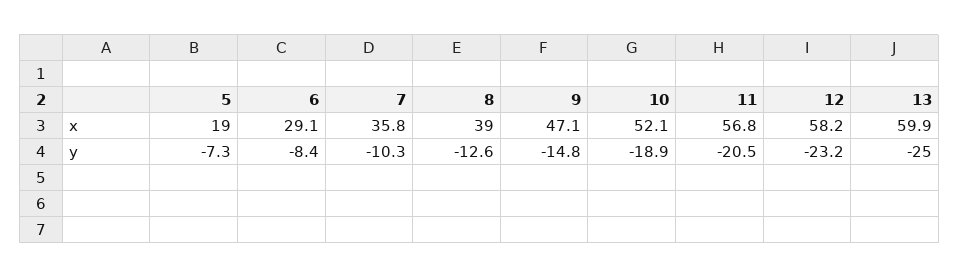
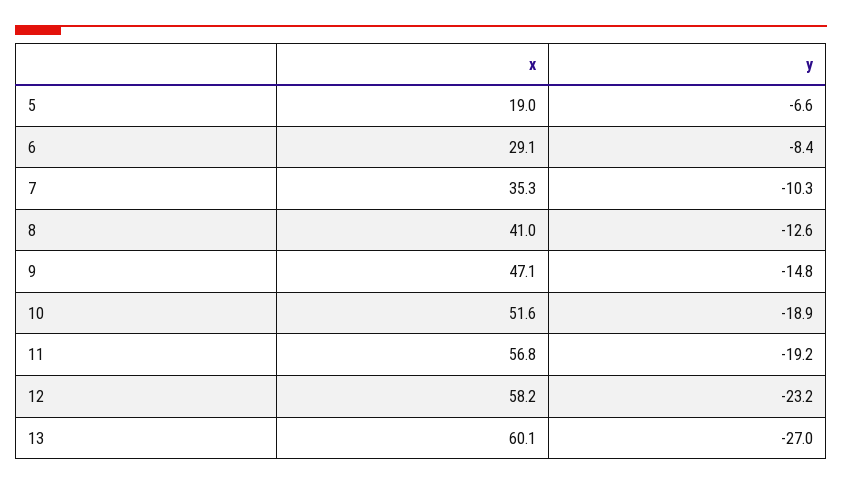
  {
    "5": {
      "x": 19,
-     "y": -7.3
+     "y": -6.6
    },
    "6": {
      "x": 29.1,
      "y": -8.4
    },
    "7": {
-     "x": 35.8,
+     "x": 35.3,
      "y": -10.3
    },
    "8": {
-     "x": 39,
+     "x": 41,
      "y": -12.6
    },
    "9": {
      "x": 47.1,
      "y": -14.8
    },
    "10": {
-     "x": 52.1,
+     "x": 51.6,
      "y": -18.9
    },
    "11": {
      "x": 56.8,
-     "y": -20.5
+     "y": -19.2
    },
    "12": {
      "x": 58.2,
      "y": -23.2
    },
    "13": {
-     "x": 59.9,
+     "x": 60.1,
-     "y": -25
+     "y": -27
    }
  }

